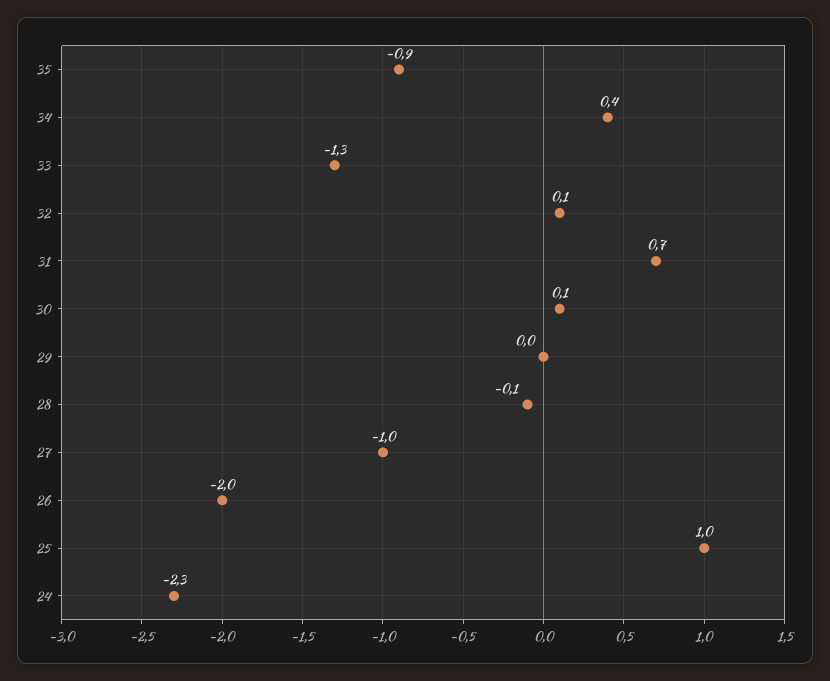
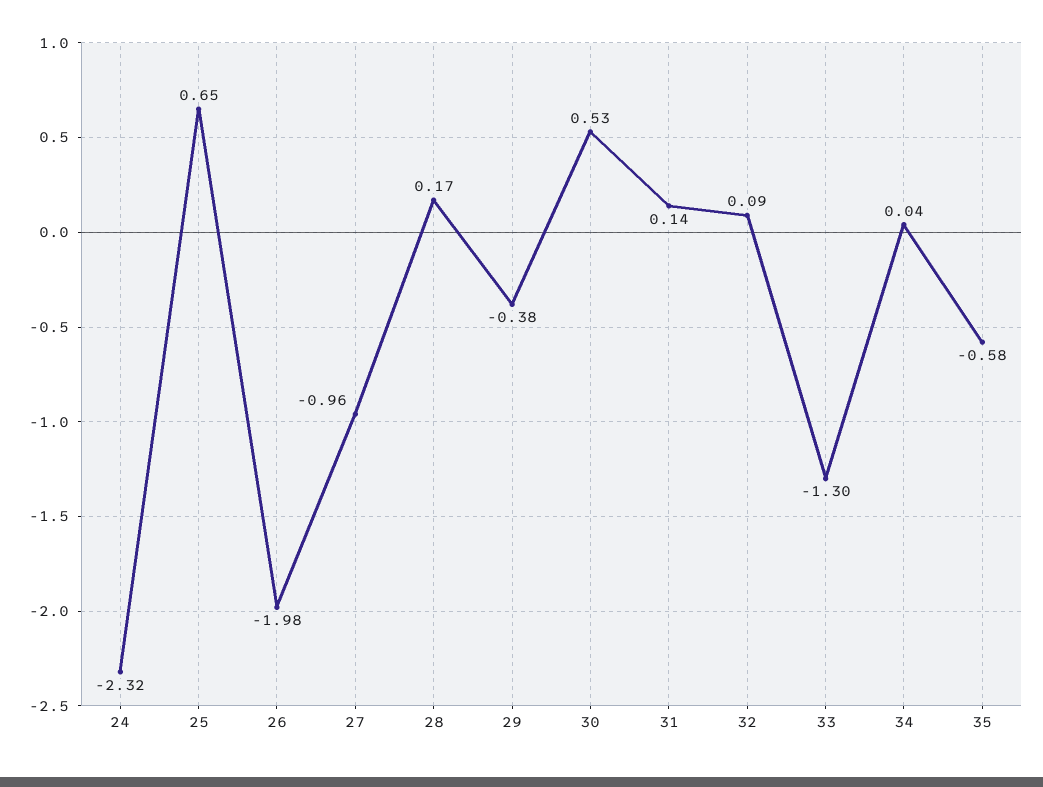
  {
-   "35": -0.9,
+   "35": -0.58,
-   "34": 0.4,
+   "34": 0.04,
    "33": -1.3,
    "32": 0.09,
-   "31": 0.7,
+   "31": 0.14,
-   "30": 0.1,
+   "30": 0.53,
-   "29": 0,
+   "29": -0.38,
-   "28": -0.1,
+   "28": 0.17,
    "27": -0.96,
    "26": -1.98,
-   "25": 1,
+   "25": 0.65,
    "24": -2.32
  }

